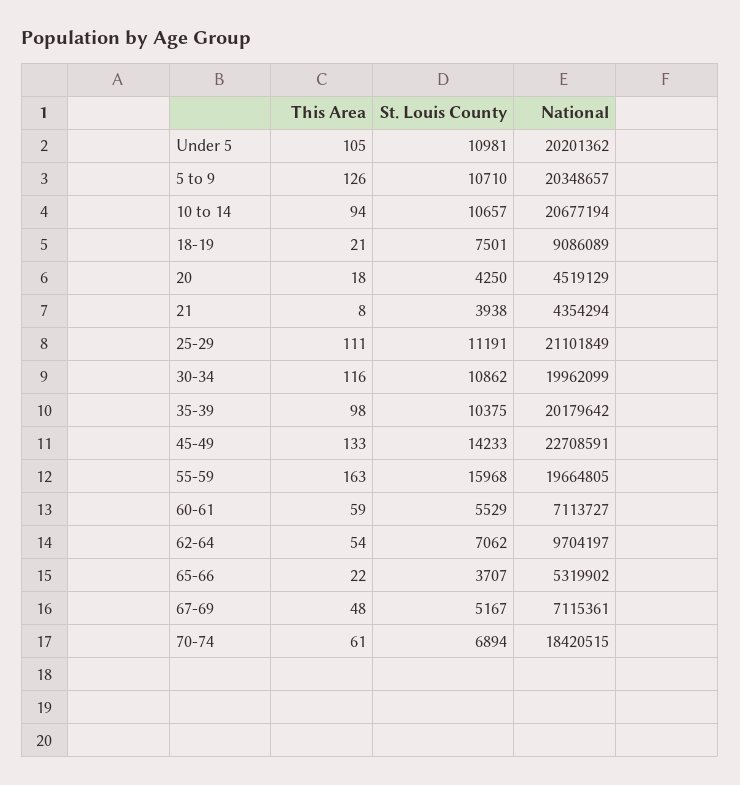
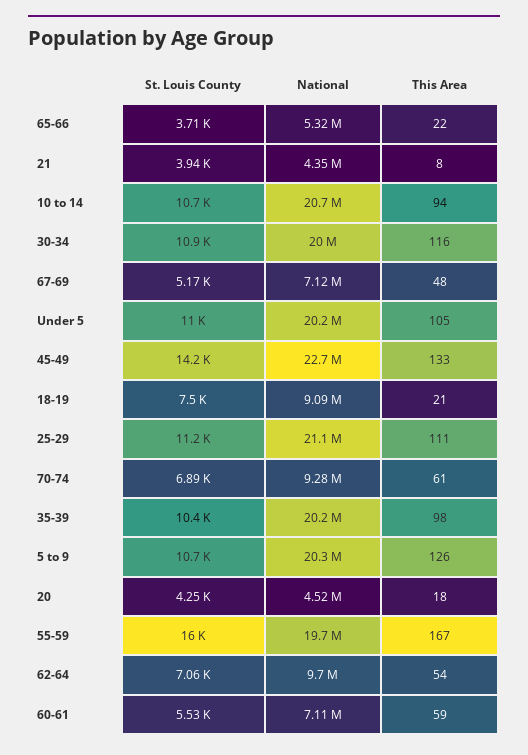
  {
    "This Area": {
      "Under 5": 105,
      "5 to 9": 126,
      "10 to 14": 94,
      "18-19": 21,
      "20": 18,
      "21": 8,
      "25-29": 111,
      "30-34": 116,
      "35-39": 98,
      "45-49": 133,
-     "55-59": 163,
+     "55-59": 167,
      "60-61": 59,
      "62-64": 54,
      "65-66": 22,
      "67-69": 48,
      "70-74": 61
    },
    "St. Louis County": {
      "Under 5": 10981,
      "5 to 9": 10710,
      "10 to 14": 10657,
      "18-19": 7501,
      "20": 4250,
      "21": 3938,
      "25-29": 11191,
      "30-34": 10862,
      "35-39": 10375,
      "45-49": 14233,
      "55-59": 15968,
      "60-61": 5529,
      "62-64": 7062,
      "65-66": 3707,
      "67-69": 5167,
      "70-74": 6894
    },
    "National": {
      "Under 5": 20201362,
      "5 to 9": 20348657,
      "10 to 14": 20677194,
      "18-19": 9086089,
      "20": 4519129,
      "21": 4354294,
      "25-29": 21101849,
      "30-34": 19962099,
      "35-39": 20179642,
      "45-49": 22708591,
      "55-59": 19664805,
      "60-61": 7113727,
      "62-64": 9704197,
      "65-66": 5319902,
      "67-69": 7115361,
-     "70-74": 18420515
+     "70-74": 9280000
    }
  }

